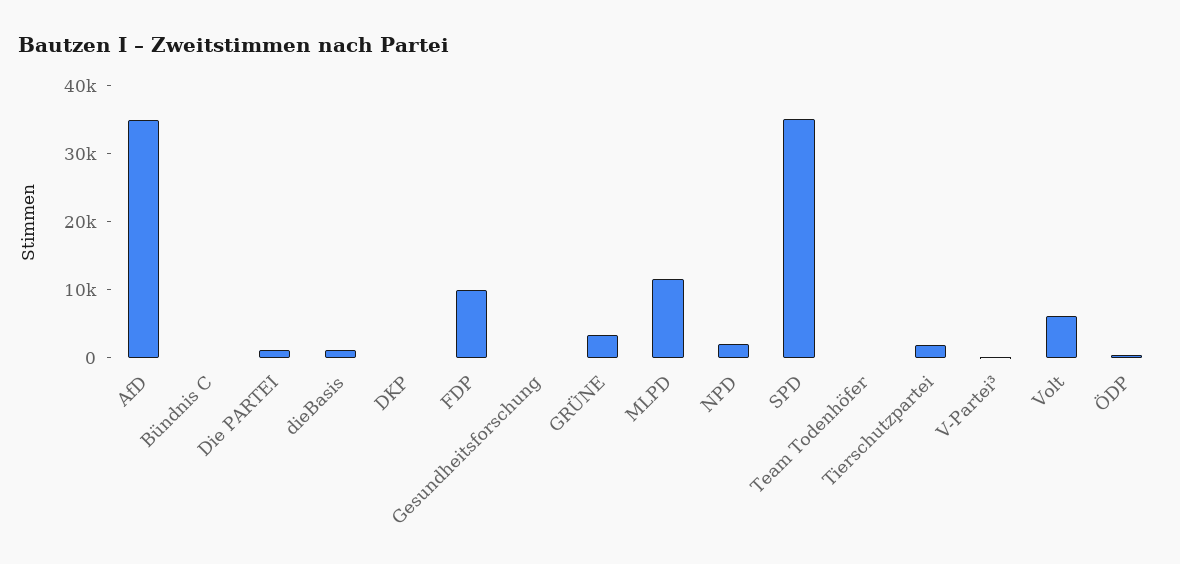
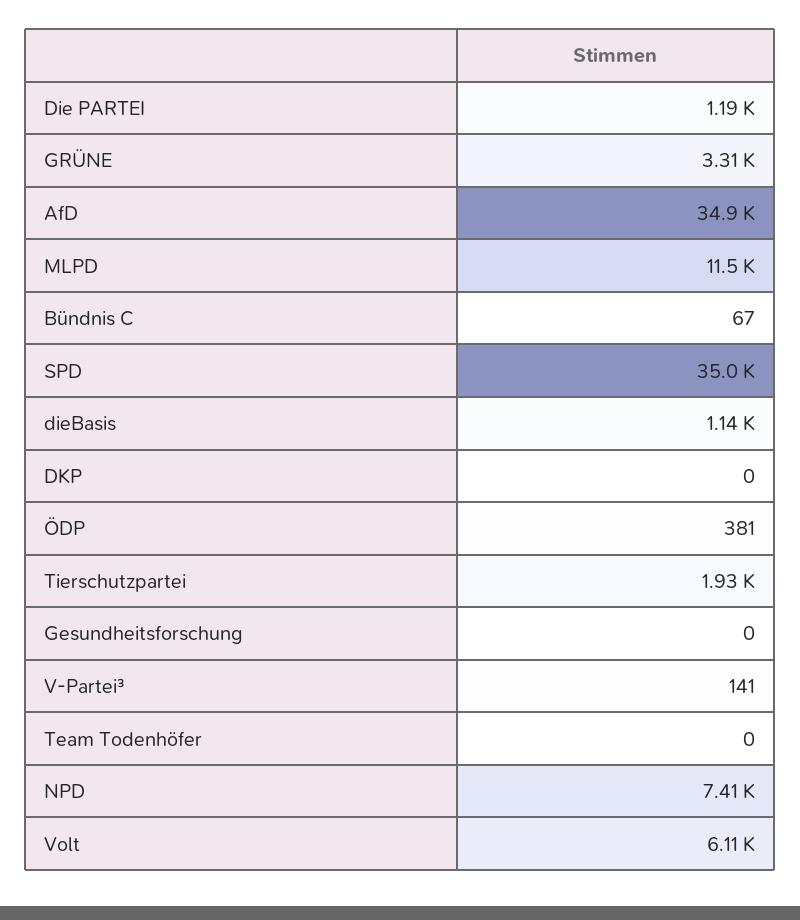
  {
    "AfD": 34900,
    "Bündnis C": 67,
    "Die PARTEI": 1190,
    "dieBasis": 1140,
    "DKP": 0,
-   "FDP": 10000,
    "Gesundheitsforschung": 0,
    "GRÜNE": 3310,
    "MLPD": 11500,
-   "NPD": 2000,
+   "NPD": 7410,
    "SPD": 35000,
    "Team Todenhöfer": 0,
    "Tierschutzpartei": 1930,
    "V-Partei³": 141,
    "Volt": 6110,
    "ÖDP": 381
  }

